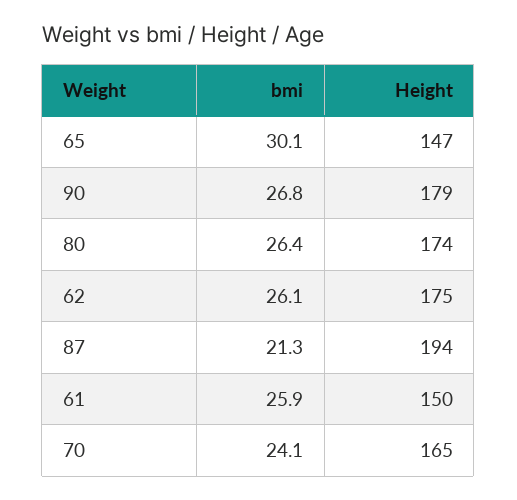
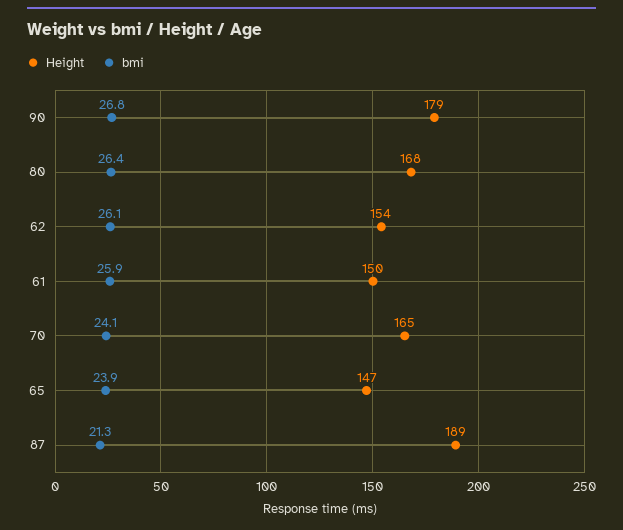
  {
    "bmi": {
-     "65": 30.1,
+     "65": 23.9,
      "90": 26.8,
      "80": 26.4,
      "62": 26.1,
      "87": 21.3,
      "61": 25.9,
      "70": 24.1
    },
    "Height": {
      "65": 147,
      "90": 179,
-     "80": 174,
+     "80": 168,
-     "62": 175,
+     "62": 154,
-     "87": 194,
+     "87": 189,
      "61": 150,
      "70": 165
    }
  }

